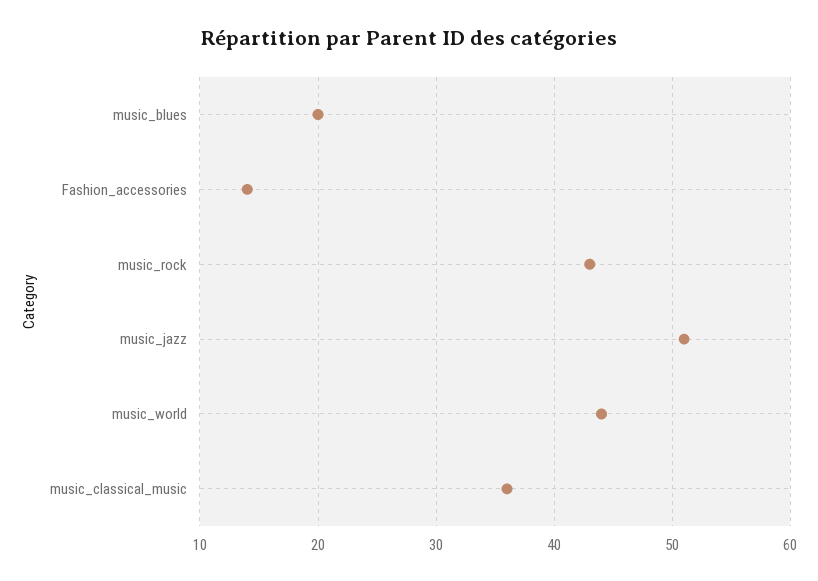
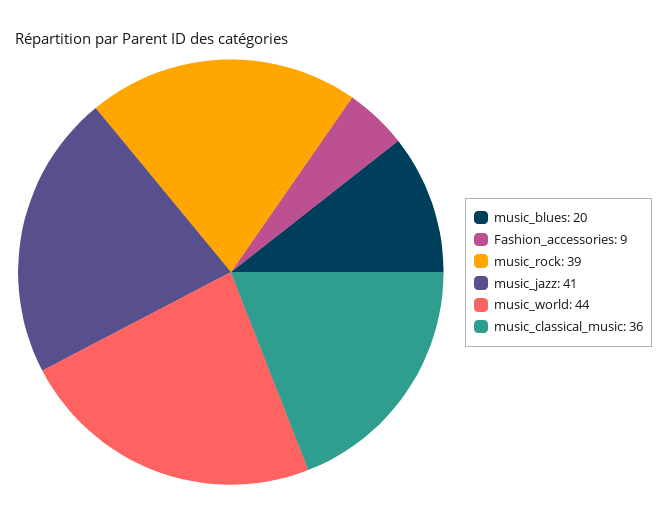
  {
    "music_blues": 20,
-   "Fashion_accessories": 14,
+   "Fashion_accessories": 9,
-   "music_rock": 43,
+   "music_rock": 39,
-   "music_jazz": 51,
+   "music_jazz": 41,
    "music_world": 44,
    "music_classical_music": 36
  }

